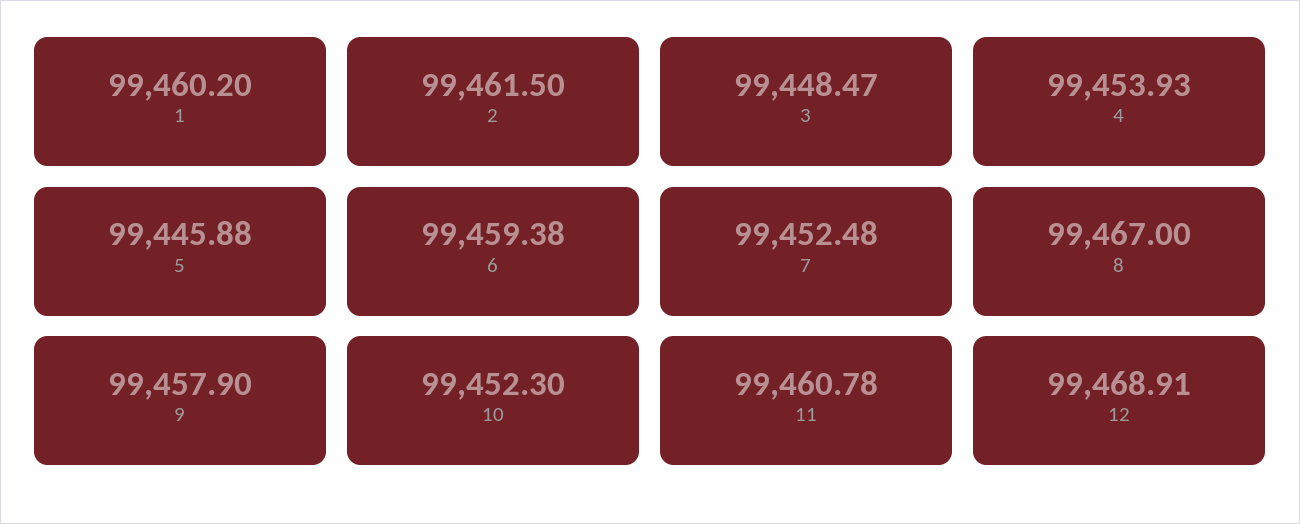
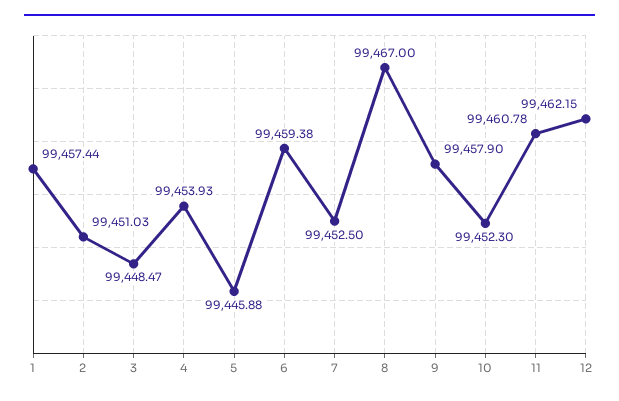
  {
-   "1": 99460.2,
+   "1": 99457.44,
-   "2": 99461.5,
+   "2": 99451.03,
    "3": 99448.47,
    "4": 99453.93,
    "5": 99445.88,
    "6": 99459.38,
-   "7": 99452.48,
+   "7": 99452.5,
    "8": 99467,
    "9": 99457.9,
    "10": 99452.3,
    "11": 99460.78,
-   "12": 99468.91
+   "12": 99462.15
  }

